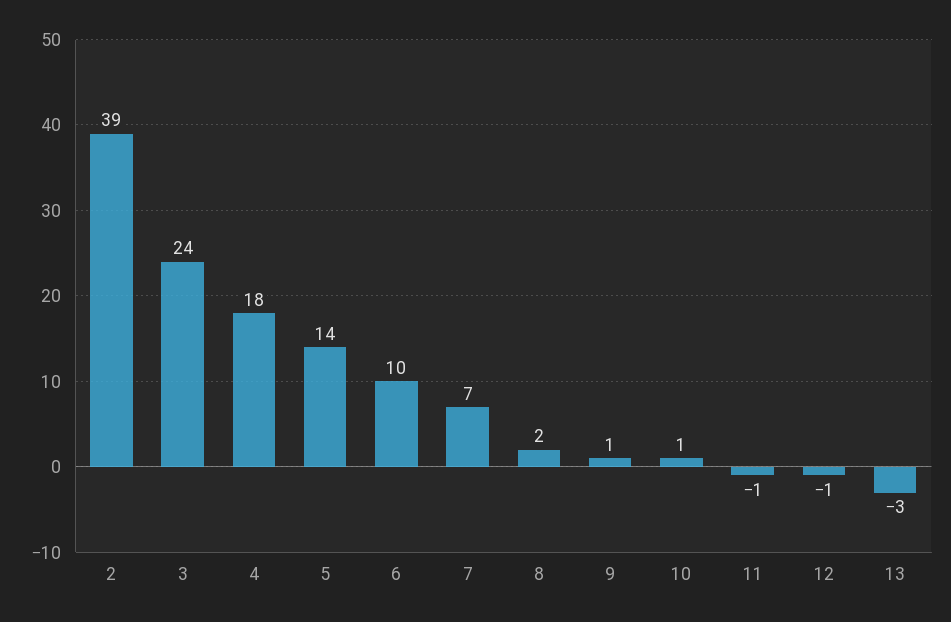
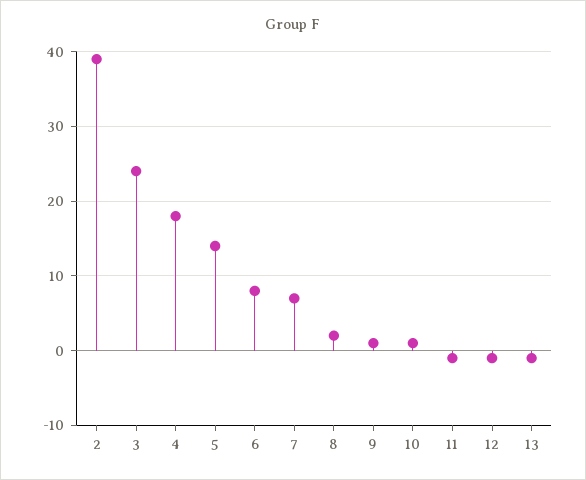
  {
    "2": 39,
    "3": 24,
    "4": 18,
    "5": 14,
-   "6": 10,
+   "6": 8,
    "7": 7,
    "8": 2,
    "9": 1,
    "10": 1,
    "11": -1,
    "12": -1,
-   "13": -3
+   "13": -1
  }

